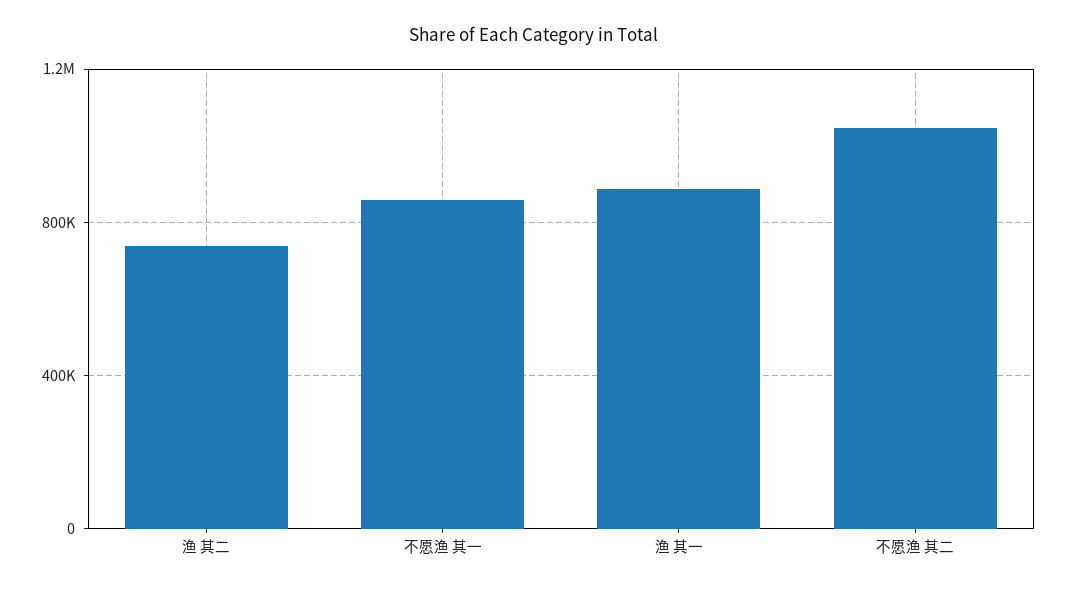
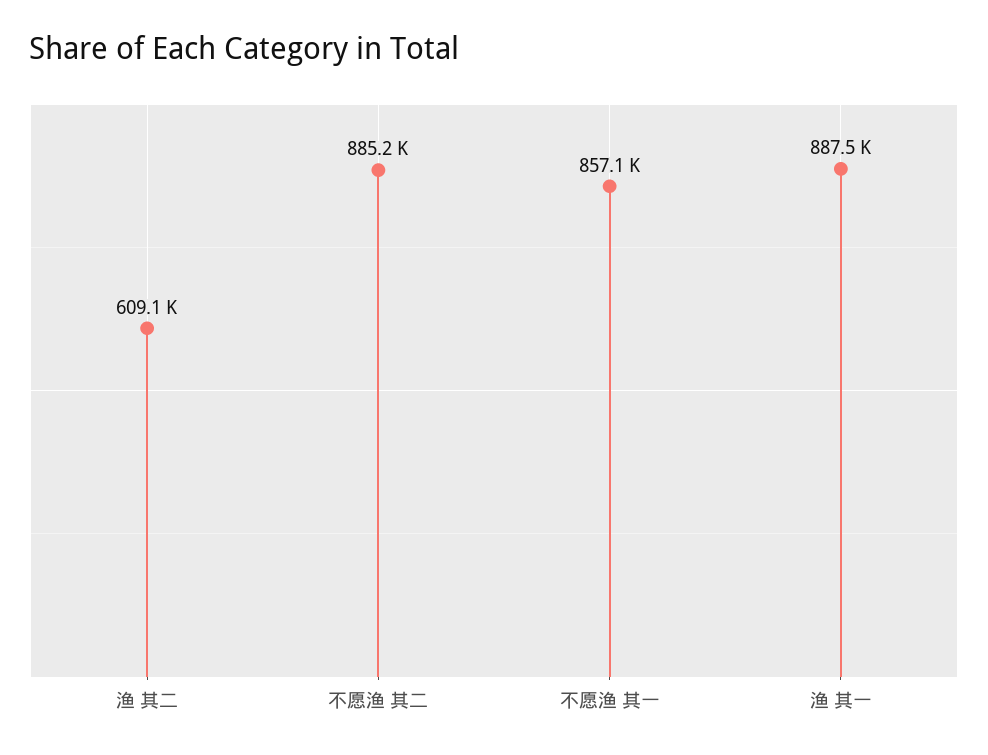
  {
-   "渔 其二": 750000,
+   "渔 其二": 609100,
    "不愿渔 其一": 857100,
    "渔 其一": 887500,
-   "不愿渔 其二": 1050000
+   "不愿渔 其二": 885200
  }

